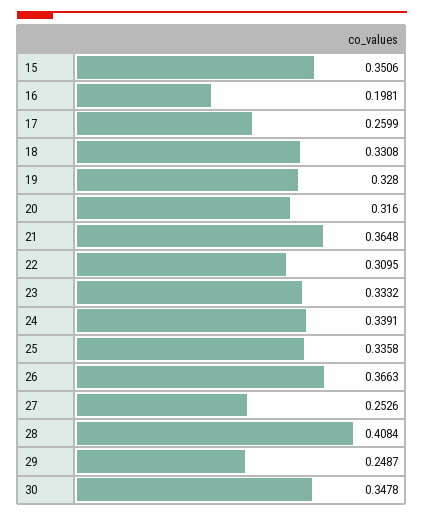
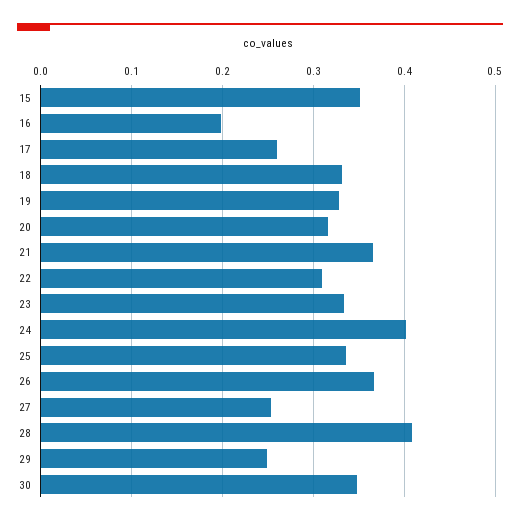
  {
    "15": 0.3506,
    "16": 0.1981,
    "17": 0.2599,
    "18": 0.3308,
    "19": 0.328,
    "20": 0.316,
    "21": 0.3648,
    "22": 0.3095,
    "23": 0.3332,
-   "24": 0.3391,
+   "24": 0.4,
    "25": 0.3358,
    "26": 0.3663,
    "27": 0.2526,
    "28": 0.4084,
    "29": 0.2487,
    "30": 0.3478
  }

